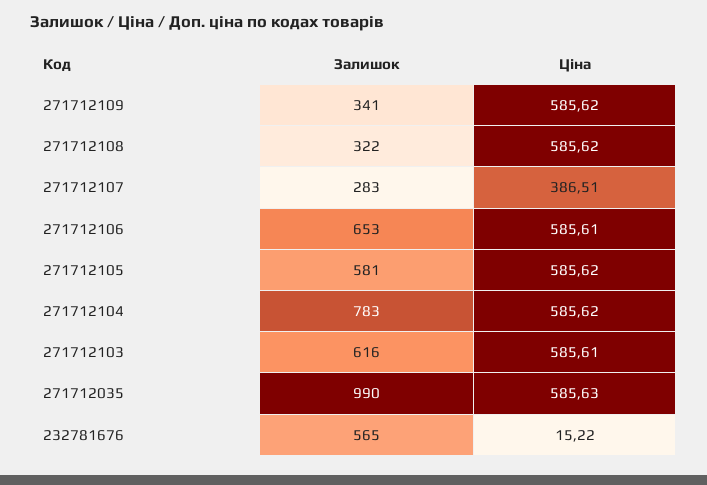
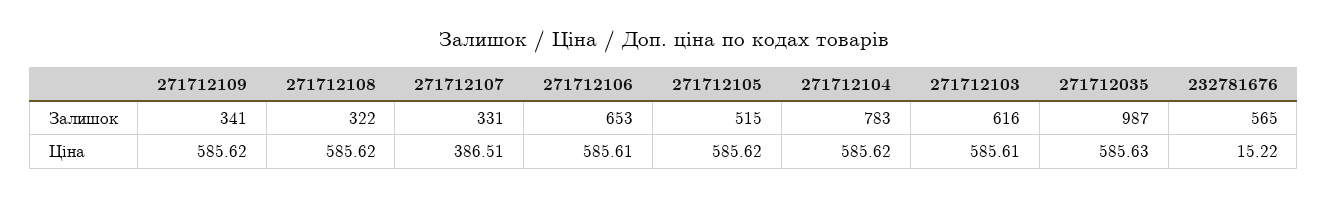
  {
    "Залишок": {
      "271712109": 341,
      "271712108": 322,
-     "271712107": 283,
+     "271712107": 331,
      "271712106": 653,
-     "271712105": 581,
+     "271712105": 515,
      "271712104": 783,
      "271712103": 616,
-     "271712035": 990,
+     "271712035": 987,
      "232781676": 565
    },
    "Ціна": {
      "271712109": 585.62,
      "271712108": 585.62,
      "271712107": 386.51,
      "271712106": 585.61,
      "271712105": 585.62,
      "271712104": 585.62,
      "271712103": 585.61,
      "271712035": 585.63,
      "232781676": 15.22
    }
  }

